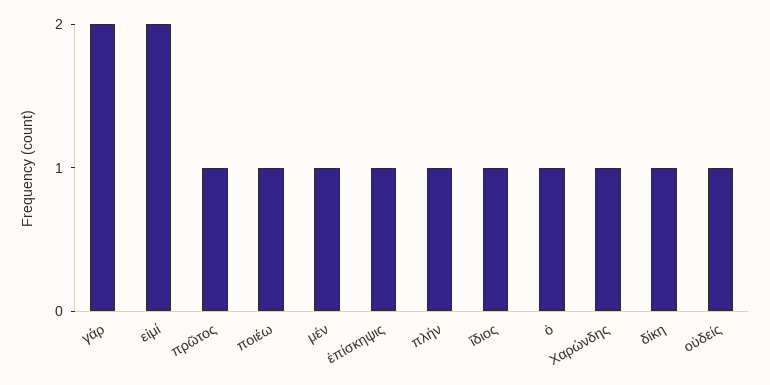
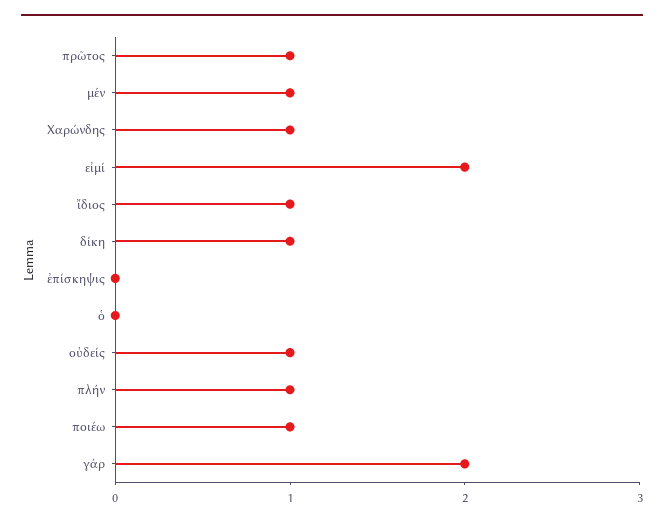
  {
    "γάρ": 2,
    "εἰμί": 2,
    "πρῶτος": 1,
    "ποιέω": 1,
    "μέν": 1,
-   "ἐπίσκηψις": 1,
+   "ἐπίσκηψις": 0,
    "πλήν": 1,
    "ἴδιος": 1,
-   "ὁ": 1,
+   "ὁ": 0,
    "Χαρώνδης": 1,
    "δίκη": 1,
    "οὐδείς": 1
  }

